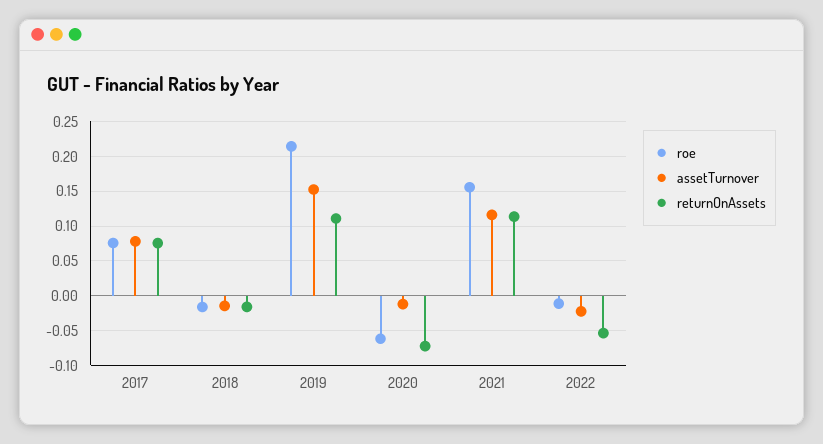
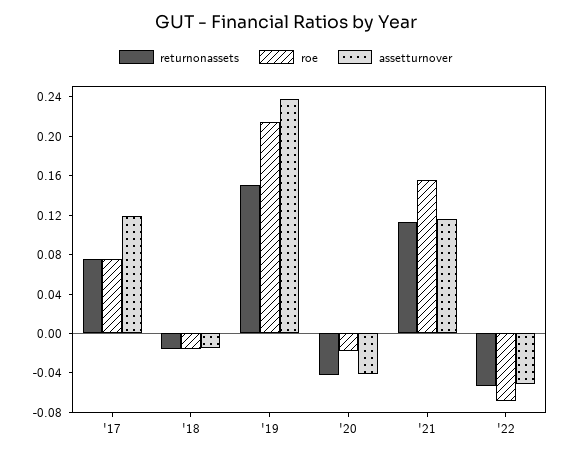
  {
    "roe": {
      "2017": 0.08,
      "2018": -0.02,
      "2019": 0.21,
-     "2020": -0.06,
+     "2020": -0.02,
      "2021": 0.16,
-     "2022": -0.01
+     "2022": -0.07
    },
    "assetTurnover": {
-     "2017": 0.08,
+     "2017": 0.12,
      "2018": -0.01,
-     "2019": 0.15,
+     "2019": 0.24,
-     "2020": -0.01,
+     "2020": -0.04,
      "2021": 0.12,
-     "2022": -0.02
+     "2022": -0.05
    },
    "returnOnAssets": {
      "2017": 0.08,
      "2018": -0.02,
-     "2019": 0.11,
+     "2019": 0.15,
-     "2020": -0.07,
+     "2020": -0.04,
      "2021": 0.11,
      "2022": -0.05
    }
  }

